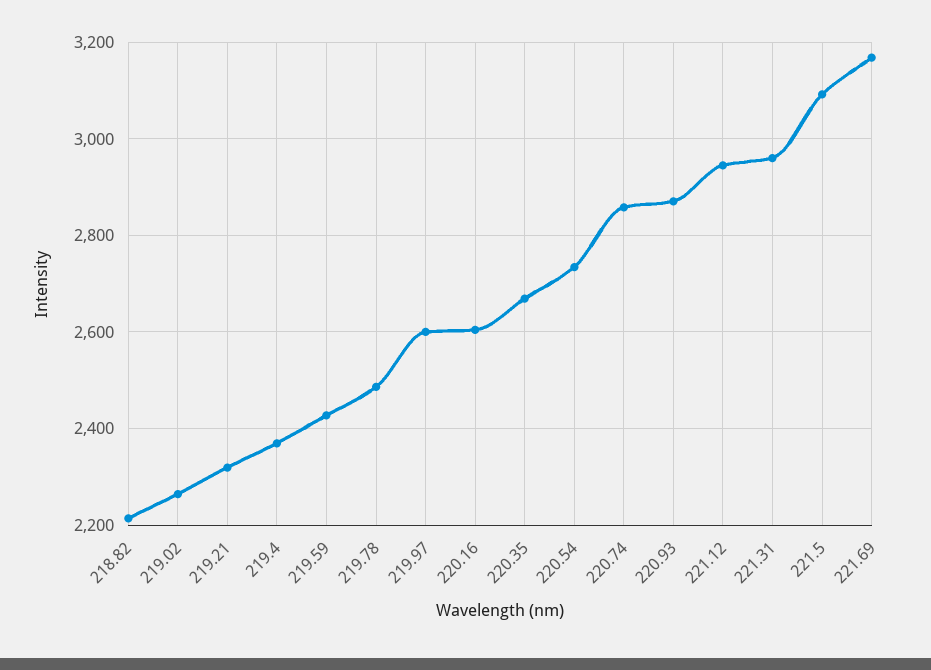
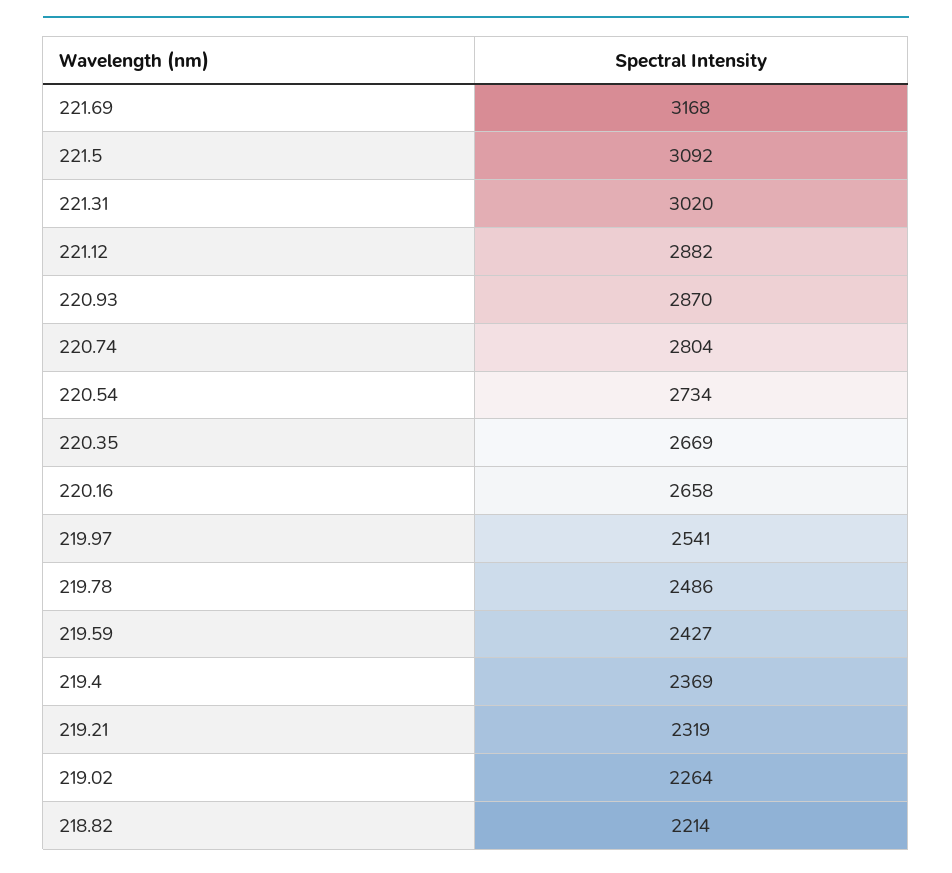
  {
    "218.82": 2214,
    "219.02": 2264,
    "219.21": 2319,
    "219.4": 2369,
    "219.59": 2427,
    "219.78": 2486,
-   "219.97": 2600,
+   "219.97": 2541,
-   "220.16": 2600,
+   "220.16": 2658,
    "220.35": 2669,
    "220.54": 2734,
-   "220.74": 2860,
+   "220.74": 2804,
    "220.93": 2870,
-   "221.12": 2940,
+   "221.12": 2882,
-   "221.31": 2960,
+   "221.31": 3020,
    "221.5": 3092,
    "221.69": 3168
  }

